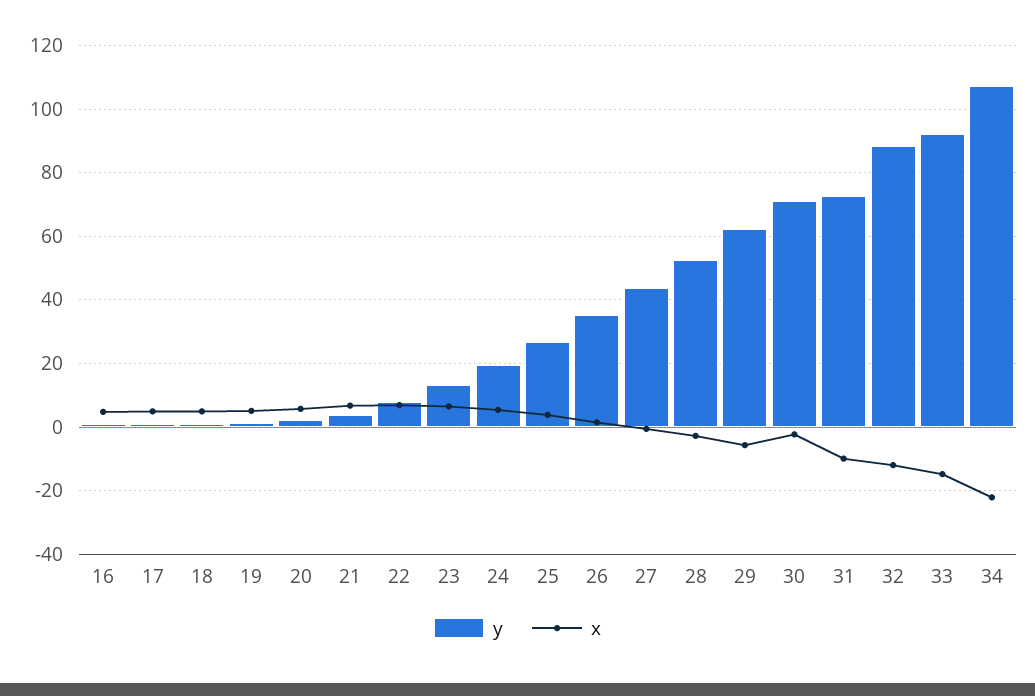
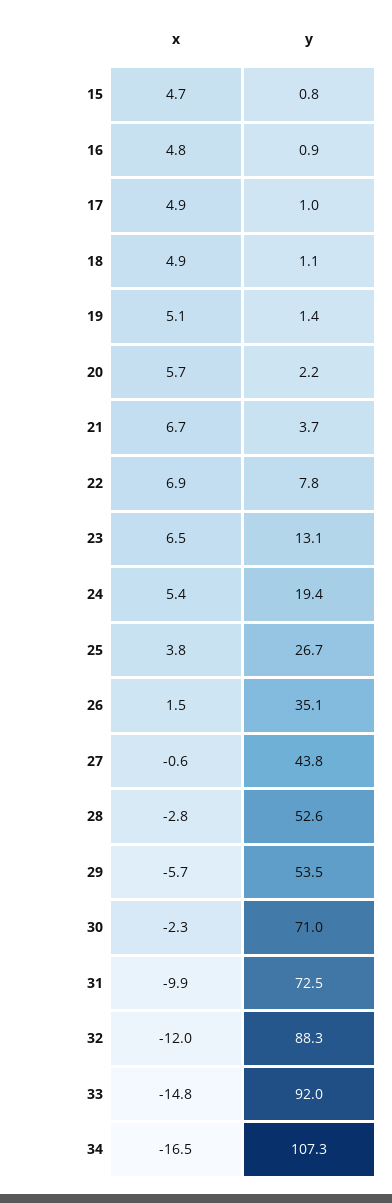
  {
    "y": {
      "16": 0.9,
      "17": 1,
      "18": 1.1,
      "19": 1.4,
      "20": 2.2,
      "21": 3.7,
      "22": 7.8,
      "23": 13.1,
      "24": 19.4,
      "25": 26.7,
      "26": 35.1,
      "27": 43.8,
      "28": 52.6,
-     "29": 62,
+     "29": 53.5,
      "30": 71,
      "31": 72.5,
      "32": 88.3,
      "33": 92,
-     "34": 107.3
+     "34": 107.3,
+     "15": 0.8
    },
    "x": {
      "16": 4.8,
      "17": 4.9,
      "18": 4.9,
      "19": 5.1,
      "20": 5.7,
      "21": 6.7,
      "22": 6.9,
      "23": 6.5,
      "24": 5.4,
      "25": 3.8,
      "26": 1.5,
      "27": -0.6,
      "28": -2.8,
      "29": -5.7,
      "30": -2.3,
      "31": -9.9,
      "32": -12,
      "33": -14.8,
-     "34": -22
+     "34": -16.5,
+     "15": 4.7
    }
  }

